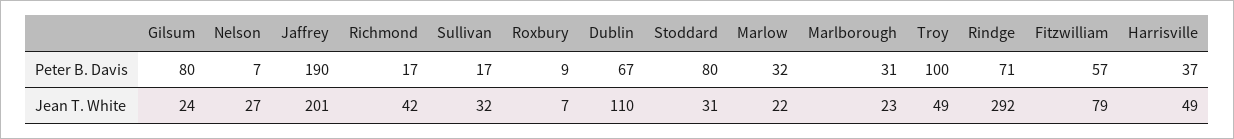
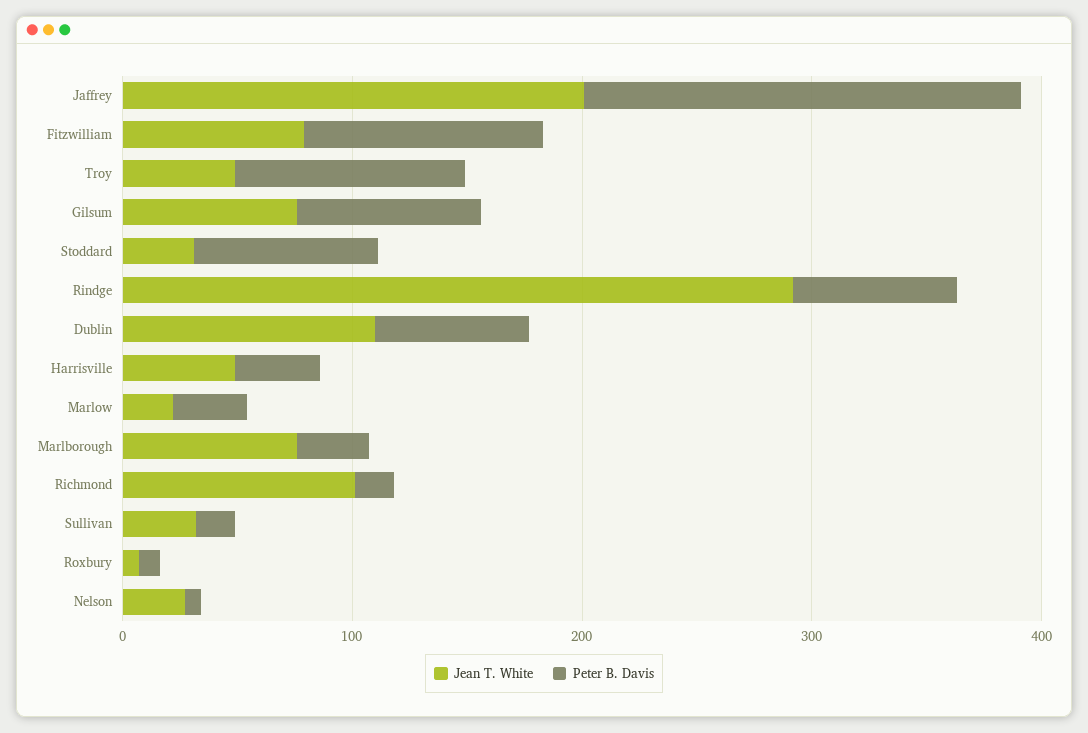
  {
    "Peter B. Davis": {
      "Gilsum": 80,
      "Nelson": 7,
      "Jaffrey": 190,
      "Richmond": 17,
      "Sullivan": 17,
      "Roxbury": 9,
      "Dublin": 67,
      "Stoddard": 80,
      "Marlow": 32,
      "Marlborough": 31,
      "Troy": 100,
      "Rindge": 71,
-     "Fitzwilliam": 57,
+     "Fitzwilliam": 100,
      "Harrisville": 37
    },
    "Jean T. White": {
-     "Gilsum": 24,
+     "Gilsum": 80,
      "Nelson": 27,
      "Jaffrey": 201,
-     "Richmond": 42,
+     "Richmond": 100,
      "Sullivan": 32,
      "Roxbury": 7,
      "Dublin": 110,
      "Stoddard": 31,
      "Marlow": 22,
-     "Marlborough": 23,
+     "Marlborough": 80,
      "Troy": 49,
      "Rindge": 292,
      "Fitzwilliam": 79,
      "Harrisville": 49
    }
  }

